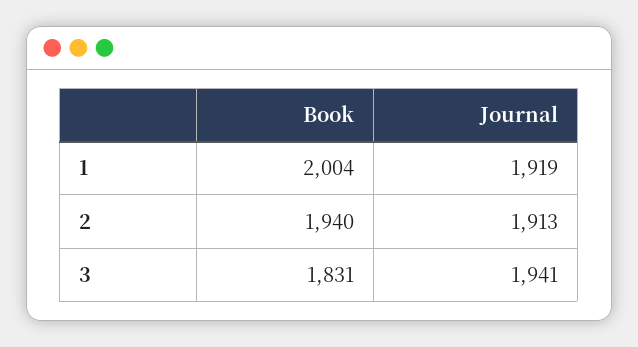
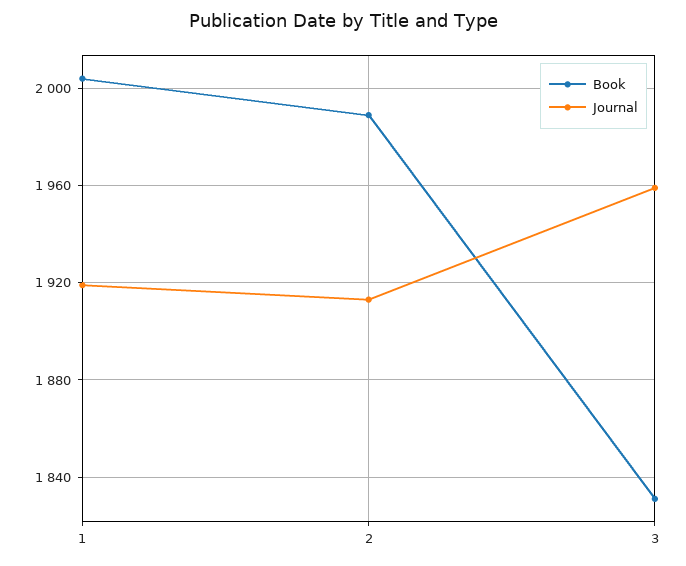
  {
    "Book": {
      "1": 2004,
-     "2": 1940,
+     "2": 1990,
      "3": 1831
    },
    "Journal": {
      "1": 1919,
      "2": 1913,
-     "3": 1941
+     "3": 1960
    }
  }

